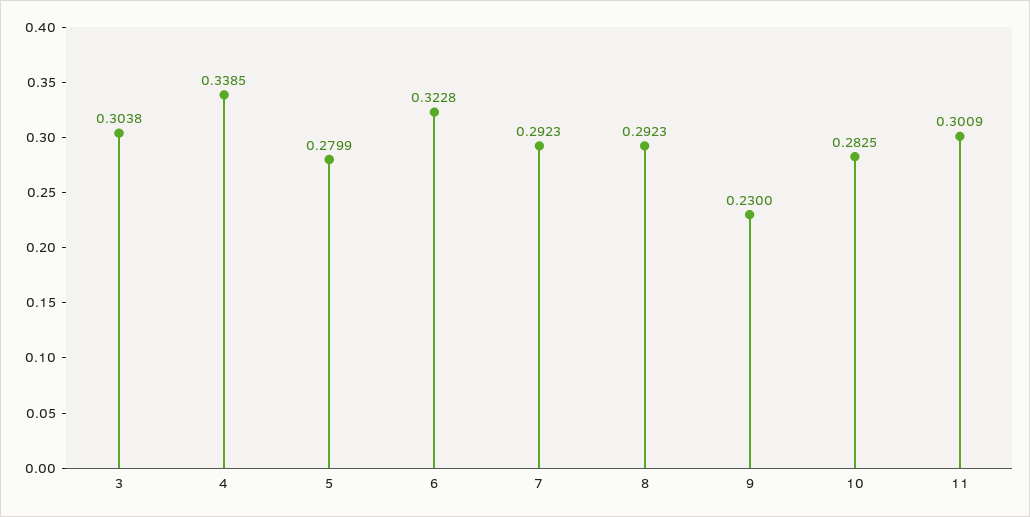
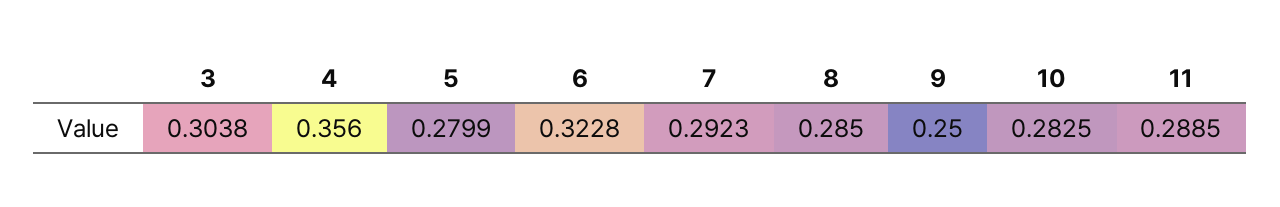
  {
    "3": 0.3038,
-   "4": 0.3385,
+   "4": 0.356,
    "5": 0.2799,
    "6": 0.3228,
    "7": 0.2923,
-   "8": 0.2923,
+   "8": 0.285,
-   "9": 0.23,
+   "9": 0.25,
    "10": 0.2825,
-   "11": 0.3009
+   "11": 0.2885
  }

